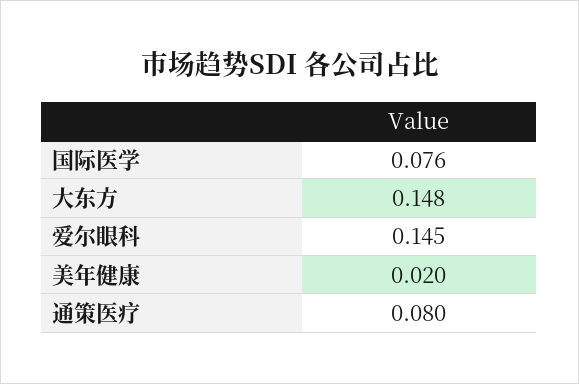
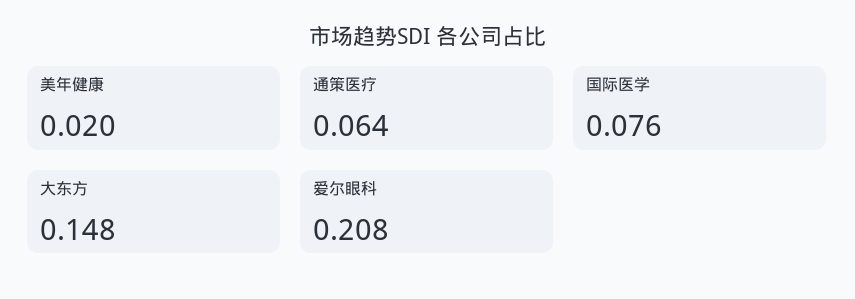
  {
    "国际医学": 0.076,
    "大东方": 0.148,
-   "爱尔眼科": 0.145,
+   "爱尔眼科": 0.208,
    "美年健康": 0.02,
-   "通策医疗": 0.08
+   "通策医疗": 0.064
  }

